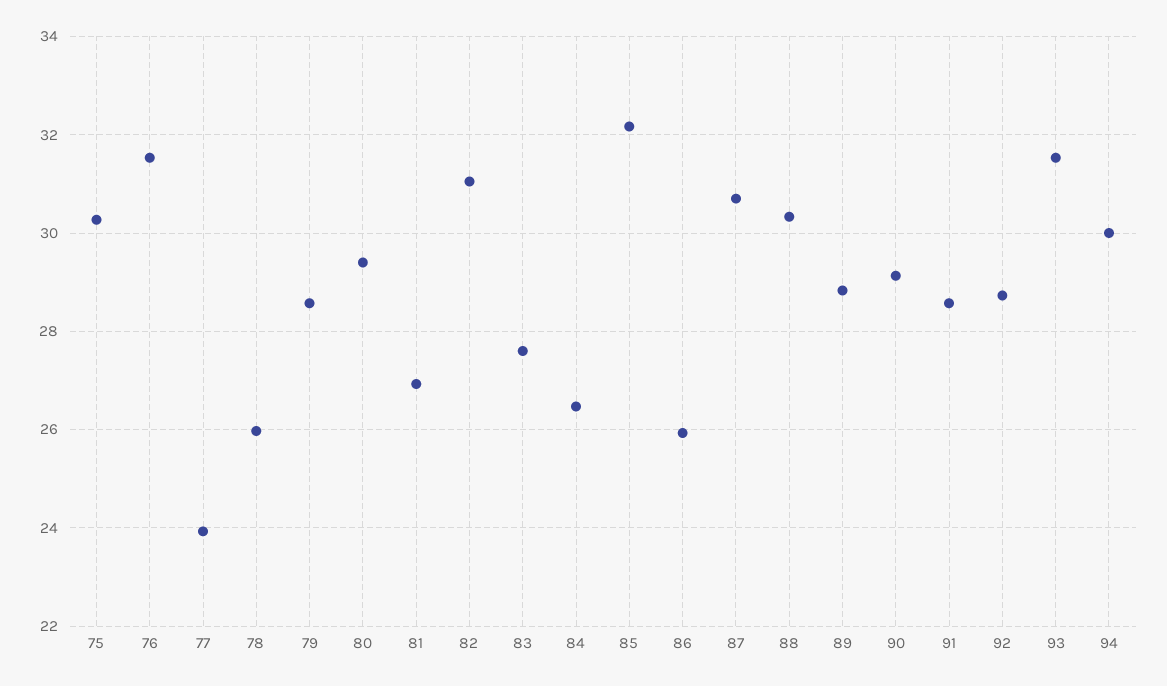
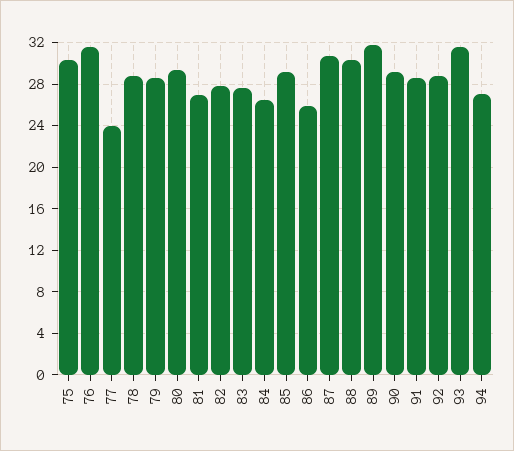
  {
    "75": 30.2,
    "76": 31.6,
    "77": 24,
-   "78": 26,
+   "78": 29,
    "79": 28.6,
    "80": 29.4,
    "81": 27,
-   "82": 31,
+   "82": 28,
    "83": 27.6,
    "84": 26.4,
-   "85": 32.2,
+   "85": 29,
    "86": 26,
    "87": 30.8,
    "88": 30.4,
-   "89": 28.8,
+   "89": 32,
    "90": 29.2,
    "91": 28.6,
    "92": 28.8,
    "93": 31.6,
-   "94": 30
+   "94": 27
  }

